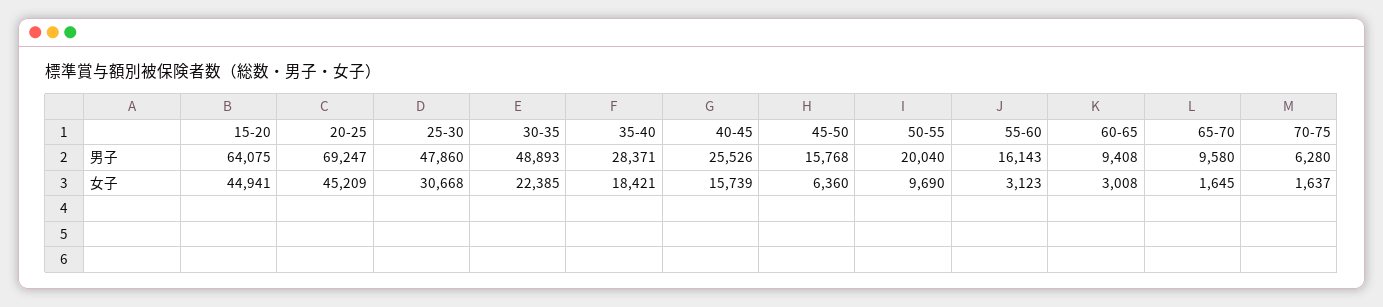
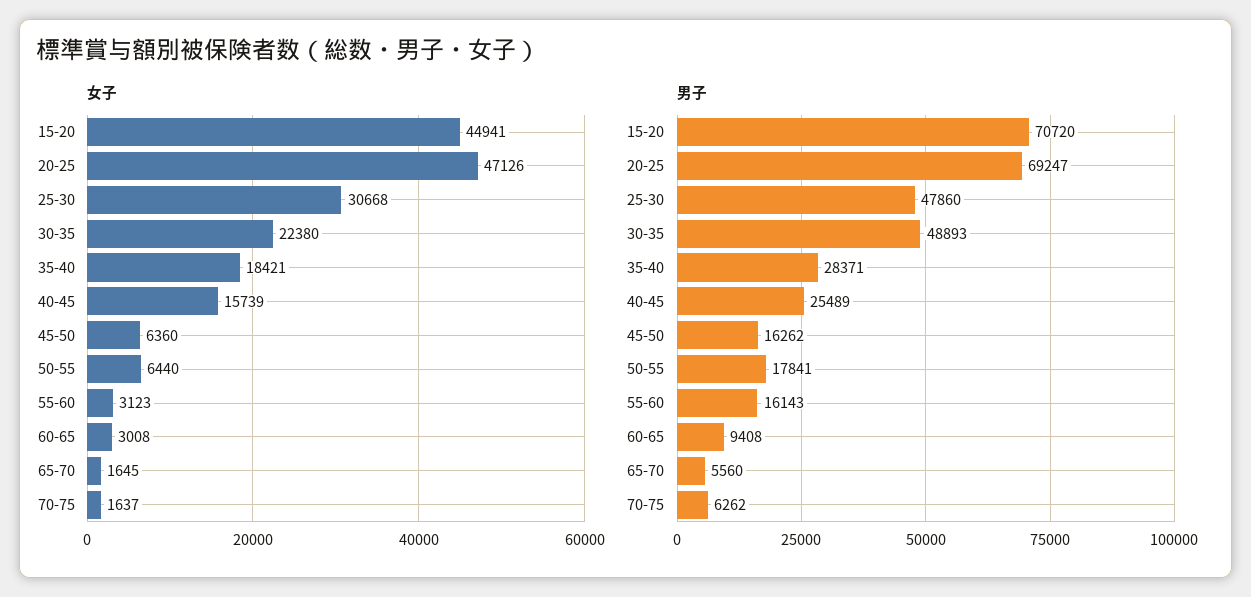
  {
    "男子": {
-     "15-20": 64075,
+     "15-20": 70720,
      "20-25": 69247,
      "25-30": 47860,
      "30-35": 48893,
      "35-40": 28371,
-     "40-45": 25526,
+     "40-45": 25489,
-     "45-50": 15768,
+     "45-50": 16262,
-     "50-55": 20040,
+     "50-55": 17841,
      "55-60": 16143,
      "60-65": 9408,
-     "65-70": 9580,
+     "65-70": 5560,
-     "70-75": 6280
+     "70-75": 6262
    },
    "女子": {
      "15-20": 44941,
-     "20-25": 45209,
+     "20-25": 47126,
      "25-30": 30668,
-     "30-35": 22385,
+     "30-35": 22380,
      "35-40": 18421,
      "40-45": 15739,
      "45-50": 6360,
-     "50-55": 9690,
+     "50-55": 6440,
      "55-60": 3123,
      "60-65": 3008,
      "65-70": 1645,
      "70-75": 1637
    }
  }

